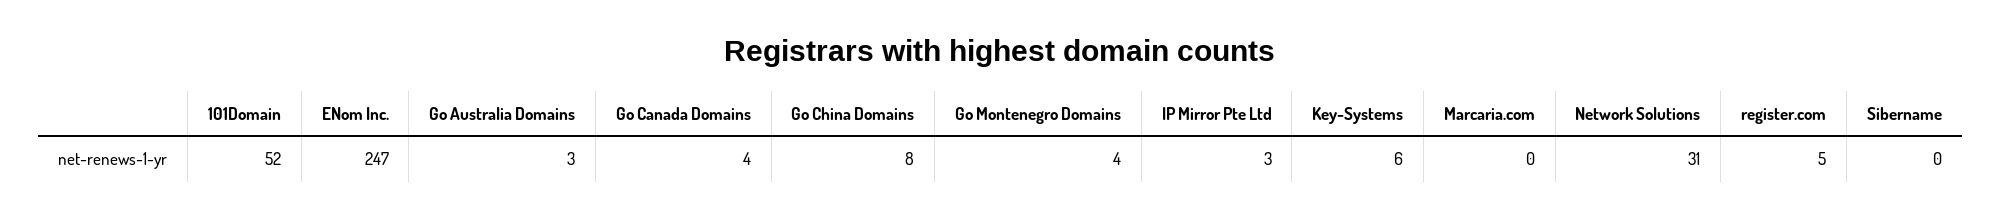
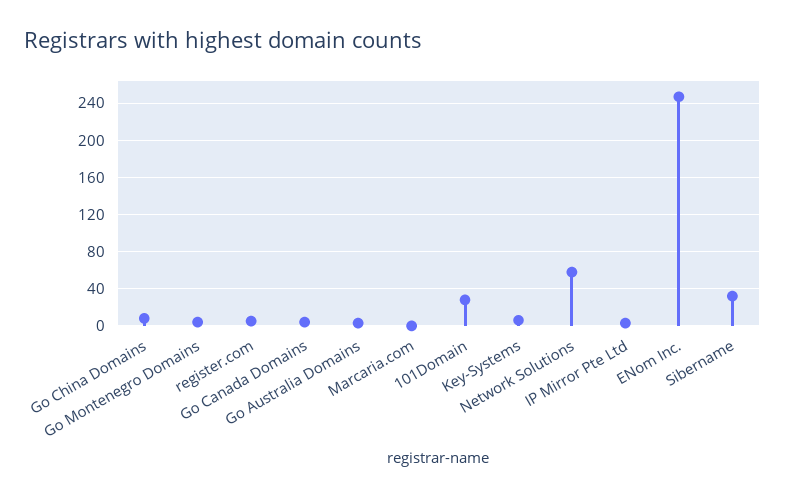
  {
-   "101Domain": 52,
+   "101Domain": 30,
    "ENom Inc.": 247,
    "Go Australia Domains": 3,
    "Go Canada Domains": 4,
    "Go China Domains": 8,
    "Go Montenegro Domains": 4,
    "IP Mirror Pte Ltd": 3,
    "Key-Systems": 6,
    "Marcaria.com": 0,
-   "Network Solutions": 31,
+   "Network Solutions": 60,
    "register.com": 5,
-   "Sibername": 0
+   "Sibername": 30
  }

